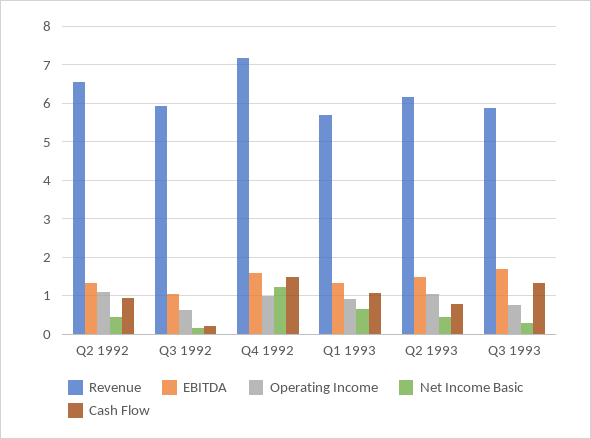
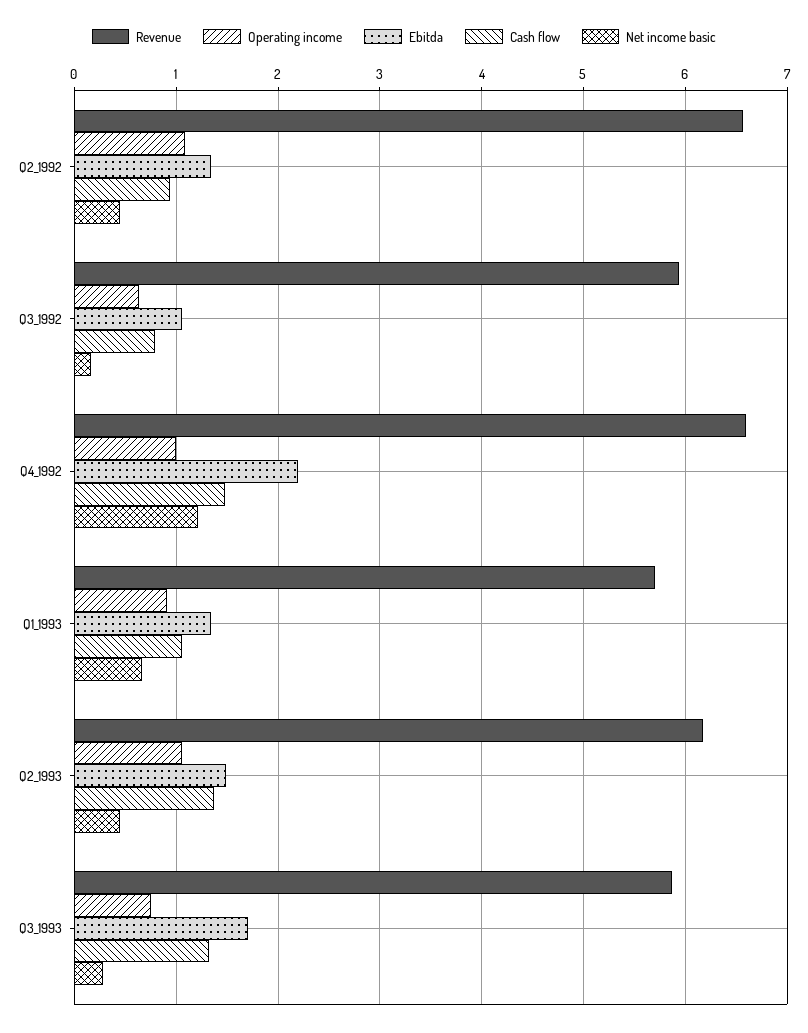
  {
    "Revenue": {
      "Q2 1992": 6.6,
      "Q3 1992": 5.9,
-     "Q4 1992": 7.2,
+     "Q4 1992": 6.6,
      "Q1 1993": 5.7,
      "Q2 1993": 6.2,
      "Q3 1993": 5.9
    },
    "EBITDA": {
      "Q2 1992": 1.3,
      "Q3 1992": 1.1,
-     "Q4 1992": 1.6,
+     "Q4 1992": 2.2,
      "Q1 1993": 1.3,
      "Q2 1993": 1.5,
      "Q3 1993": 1.7
    },
    "Operating Income": {
      "Q2 1992": 1.1,
      "Q3 1992": 0.6,
      "Q4 1992": 1,
      "Q1 1993": 0.9,
      "Q2 1993": 1.1,
      "Q3 1993": 0.8
    },
    "Net Income Basic": {
      "Q2 1992": 0.5,
      "Q3 1992": 0.2,
      "Q4 1992": 1.2,
      "Q1 1993": 0.7,
      "Q2 1993": 0.5,
      "Q3 1993": 0.3
    },
    "Cash Flow": {
      "Q2 1992": 0.9,
-     "Q3 1992": 0.2,
+     "Q3 1992": 0.8,
      "Q4 1992": 1.5,
      "Q1 1993": 1.1,
-     "Q2 1993": 0.8,
+     "Q2 1993": 1.4,
      "Q3 1993": 1.3
    }
  }

